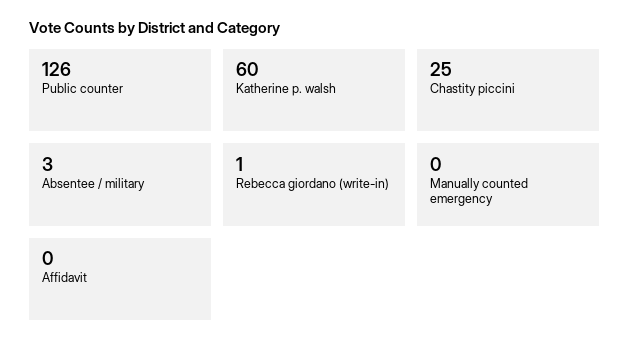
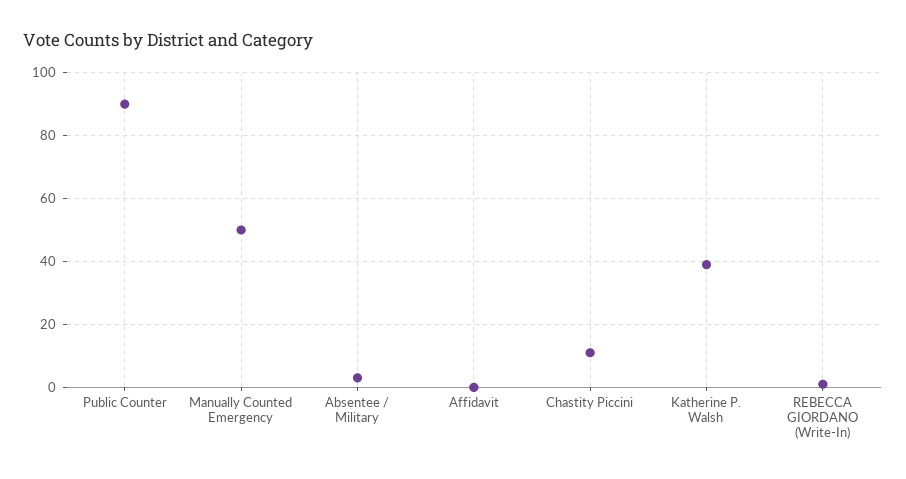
  {
-   "Public counter": 126,
+   "Public counter": 90,
-   "Katherine p. walsh": 60,
+   "Katherine p. walsh": 40,
-   "Chastity piccini": 25,
+   "Chastity piccini": 10,
    "Absentee / military": 3,
    "Rebecca giordano (write-in)": 1,
-   "Manually counted emergency": 0,
+   "Manually counted emergency": 50,
    "Affidavit": 0
  }

